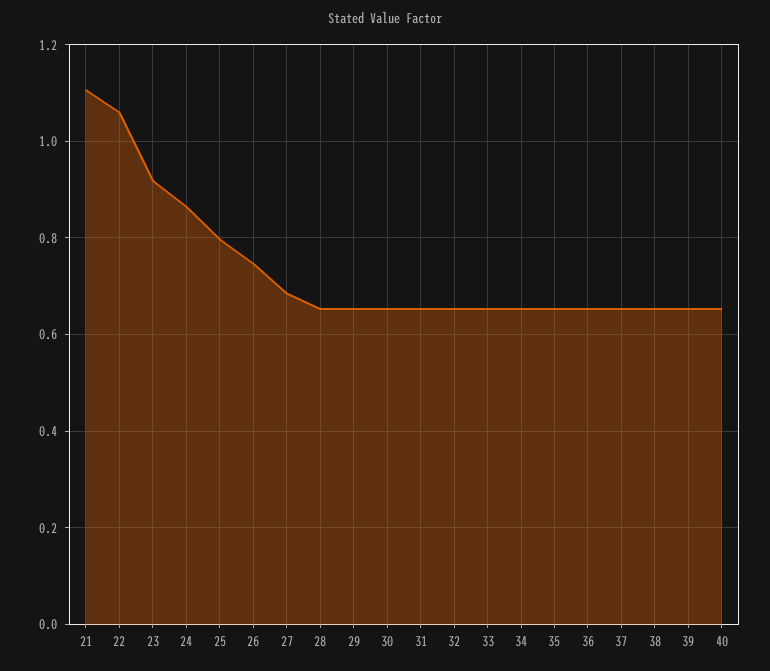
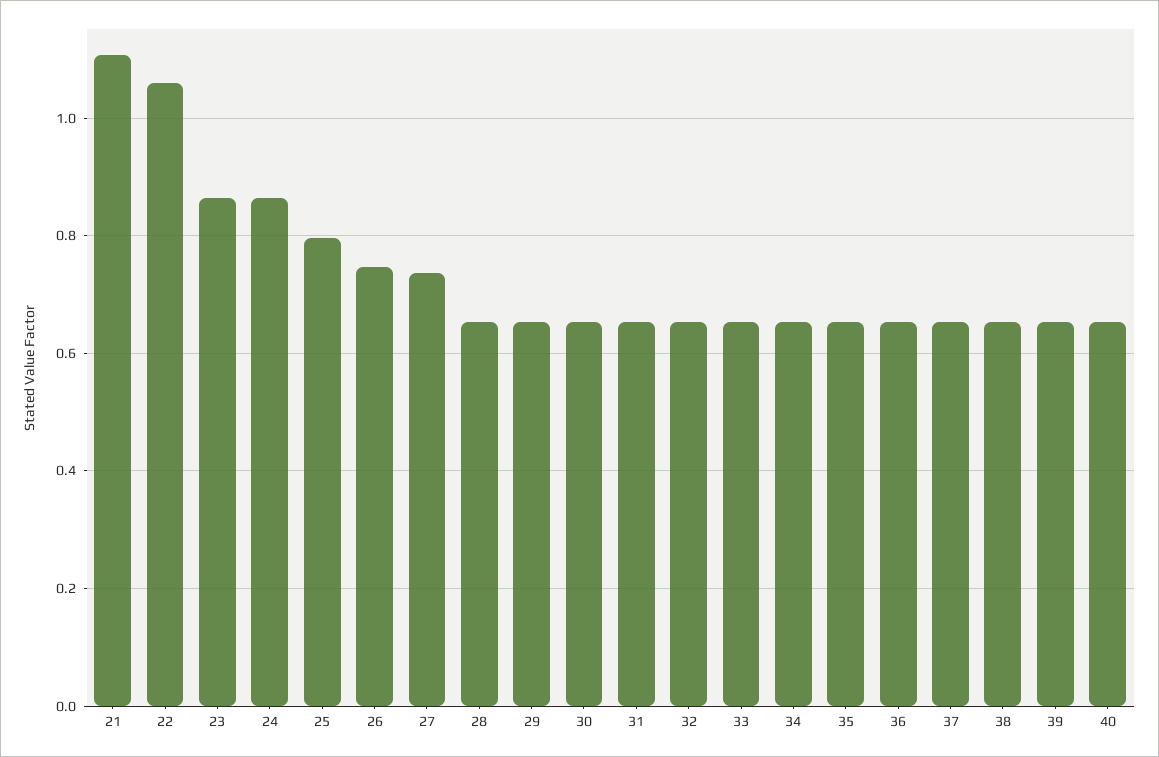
  {
    "21": 1.1,
    "22": 1.06,
-   "23": 0.92,
+   "23": 0.86,
    "24": 0.86,
    "25": 0.8,
    "26": 0.74,
-   "27": 0.68,
+   "27": 0.74,
    "28": 0.66,
    "29": 0.66,
    "30": 0.66,
    "31": 0.66,
    "32": 0.66,
    "33": 0.66,
    "34": 0.66,
    "35": 0.66,
    "36": 0.66,
    "37": 0.66,
    "38": 0.66,
    "39": 0.66,
    "40": 0.66
  }

